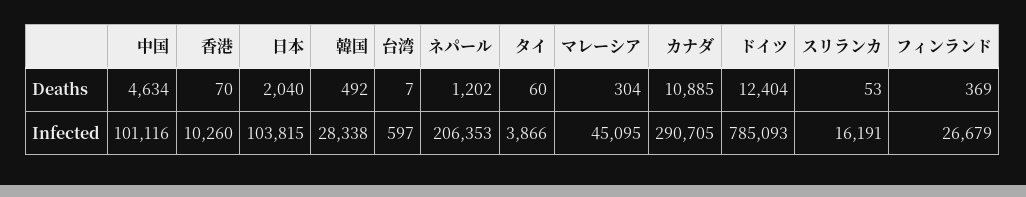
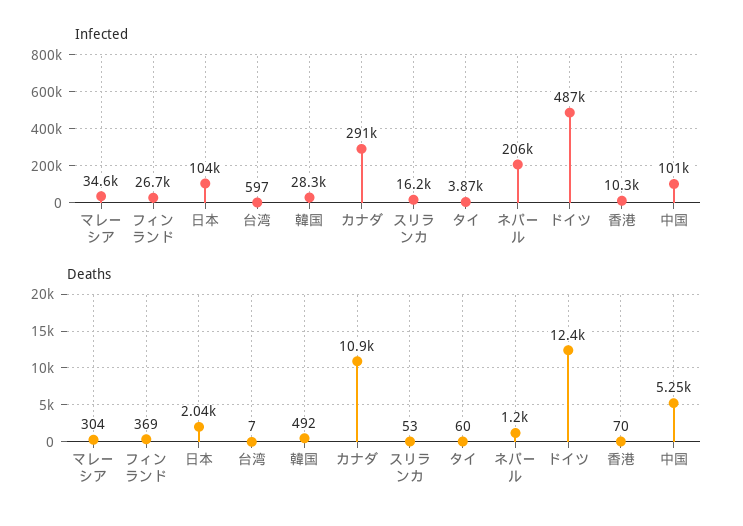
  {
    "Deaths": {
-     "中国": 4634,
+     "中国": 5250,
      "香港": 70,
      "日本": 2040,
      "韓国": 492,
      "台湾": 7,
      "ネパール": 1202,
      "タイ": 60,
      "マレーシア": 304,
      "カナダ": 10885,
      "ドイツ": 12404,
      "スリランカ": 53,
      "フィンランド": 369
    },
    "Infected": {
      "中国": 101116,
      "香港": 10260,
      "日本": 103815,
      "韓国": 28338,
      "台湾": 597,
      "ネパール": 206353,
      "タイ": 3866,
-     "マレーシア": 45095,
+     "マレーシア": 34600,
      "カナダ": 290705,
-     "ドイツ": 785093,
+     "ドイツ": 487000,
      "スリランカ": 16191,
      "フィンランド": 26679
    }
  }

